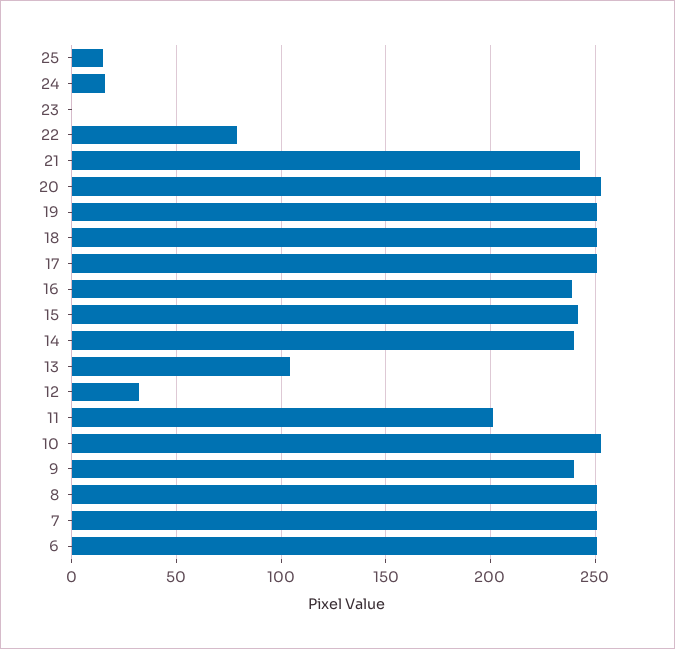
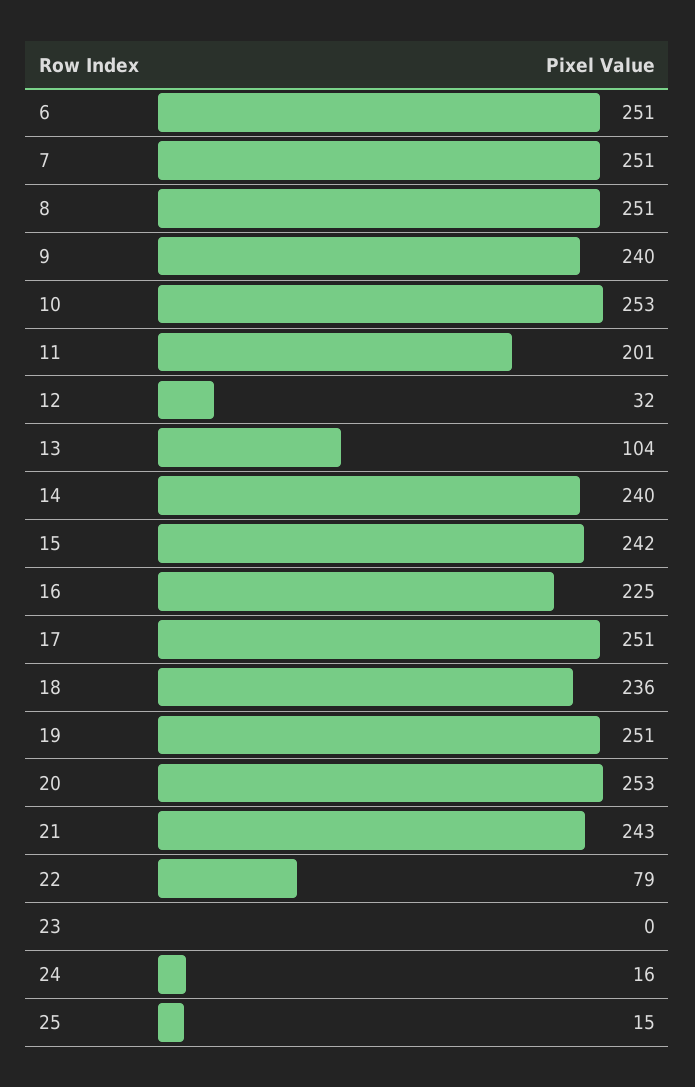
  {
    "25": 15,
    "24": 16,
    "23": 0,
    "22": 79,
    "21": 243,
    "20": 253,
    "19": 251,
-   "18": 250,
+   "18": 236,
    "17": 251,
-   "16": 240,
+   "16": 225,
    "15": 242,
    "14": 240,
    "13": 104,
    "12": 32,
    "11": 201,
    "10": 253,
    "9": 240,
    "8": 251,
    "7": 251,
    "6": 251
  }

